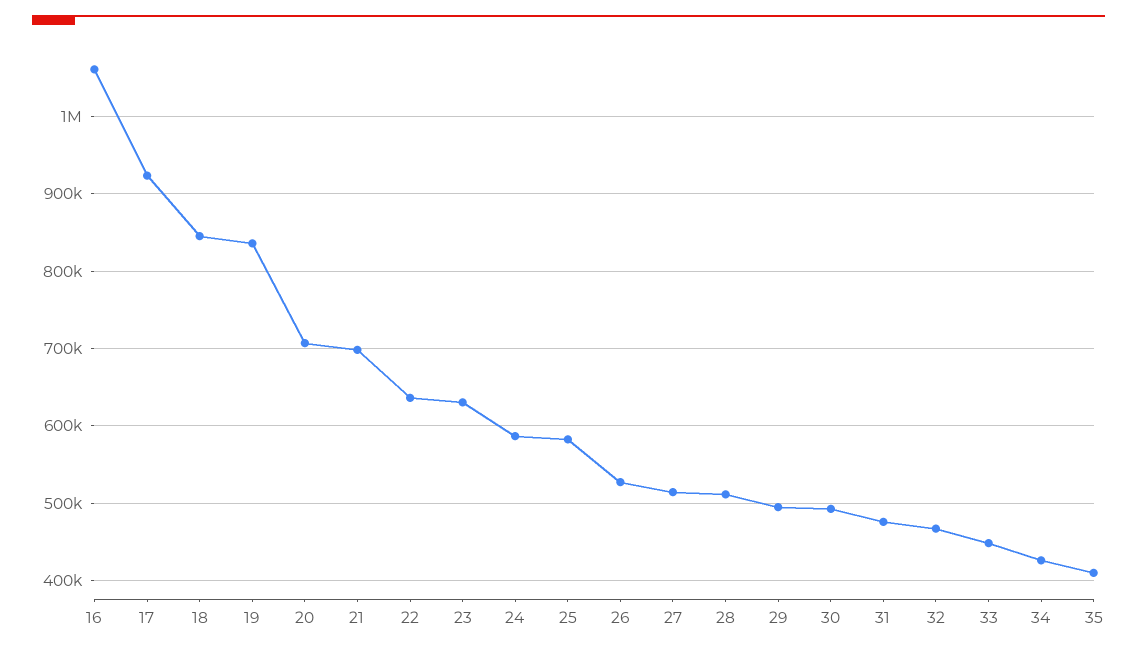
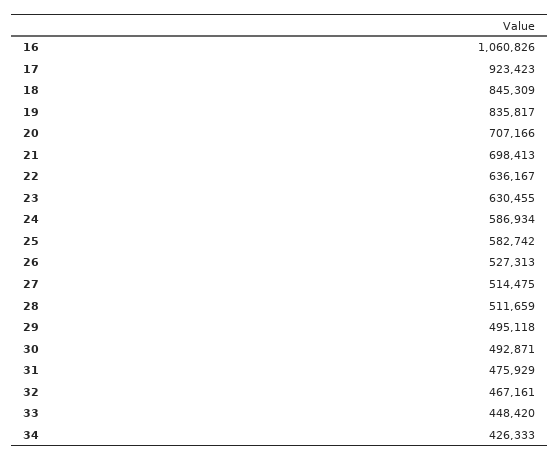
  {
    "16": 1060826,
    "17": 923423,
    "18": 845309,
    "19": 835817,
    "20": 707166,
    "21": 698413,
    "22": 636167,
    "23": 630455,
    "24": 586934,
    "25": 582742,
    "26": 527313,
    "27": 514475,
    "28": 511659,
    "29": 495118,
    "30": 492871,
    "31": 475929,
    "32": 467161,
    "33": 448420,
-   "34": 426333,
+   "34": 426333
-   "35": 410000
  }

